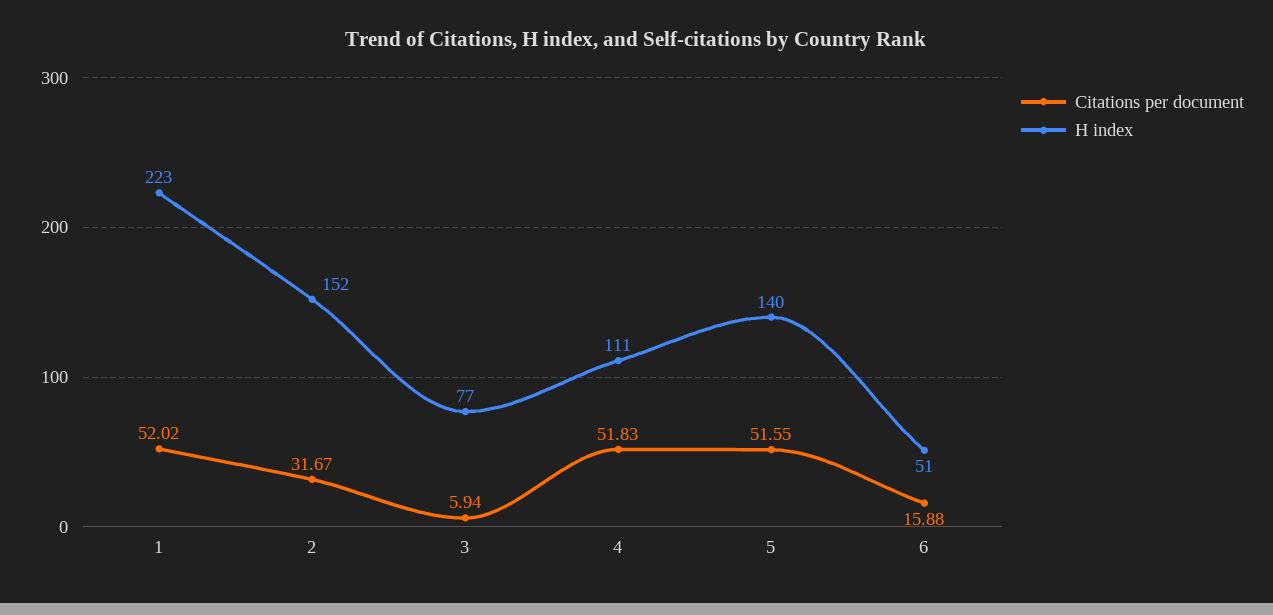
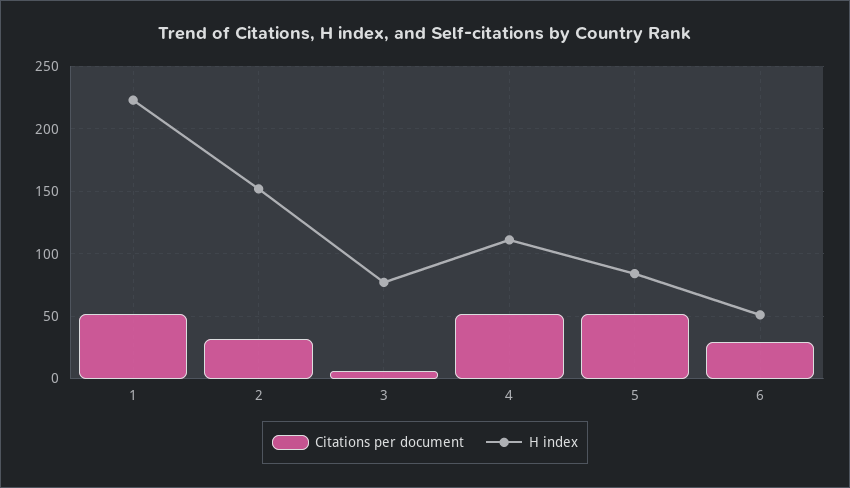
  {
    "Citations per document": {
      "1": 52.02,
      "2": 31.67,
      "3": 5.94,
      "4": 51.83,
      "5": 51.55,
-     "6": 15.88
+     "6": 30
    },
    "H index": {
      "1": 223,
      "2": 152,
      "3": 77,
      "4": 111,
-     "5": 140,
+     "5": 85,
      "6": 51
    }
  }

